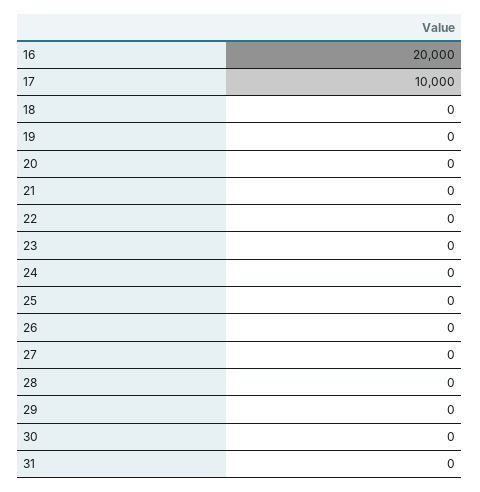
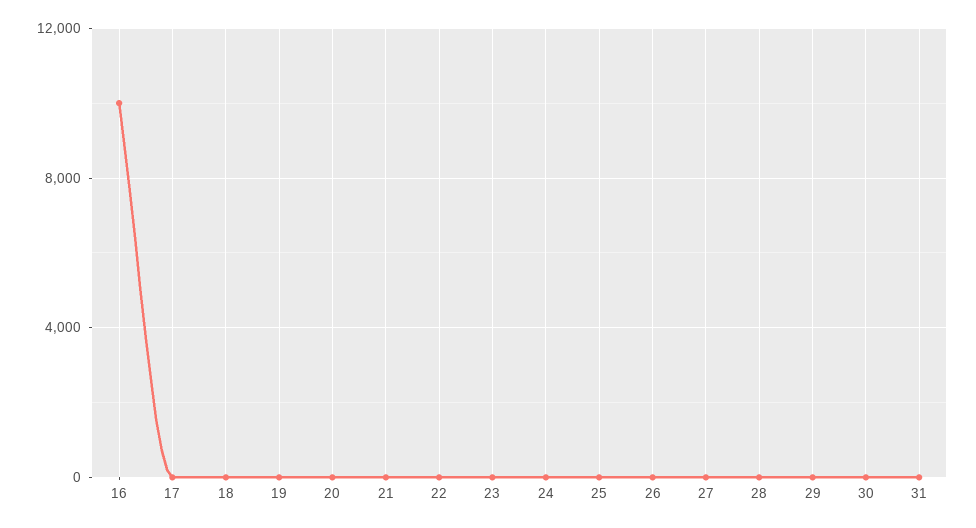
  {
-   "16": 20000,
+   "16": 10000,
-   "17": 10000,
+   "17": 0,
    "18": 0,
    "19": 0,
    "20": 0,
    "21": 0,
    "22": 0,
    "23": 0,
    "24": 0,
    "25": 0,
    "26": 0,
    "27": 0,
    "28": 0,
    "29": 0,
    "30": 0,
    "31": 0
  }

